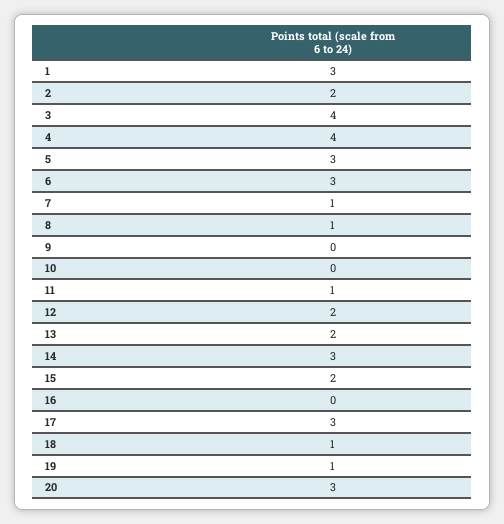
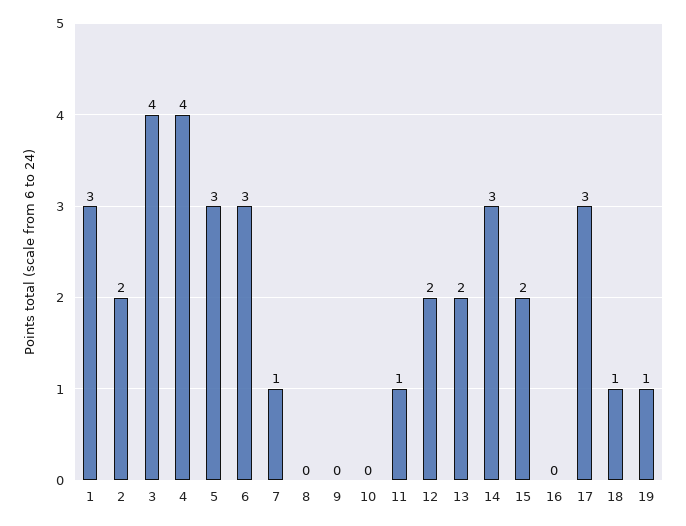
  {
    "1": 3,
    "2": 2,
    "3": 4,
    "4": 4,
    "5": 3,
    "6": 3,
    "7": 1,
-   "8": 1,
+   "8": 0,
    "9": 0,
    "10": 0,
    "11": 1,
    "12": 2,
    "13": 2,
    "14": 3,
    "15": 2,
    "16": 0,
    "17": 3,
    "18": 1,
-   "19": 1,
+   "19": 1
-   "20": 3
  }

